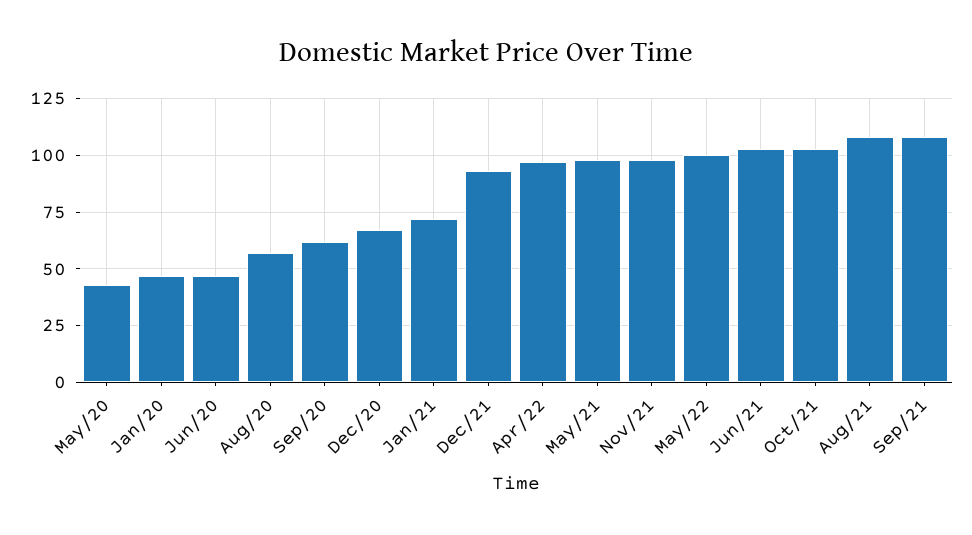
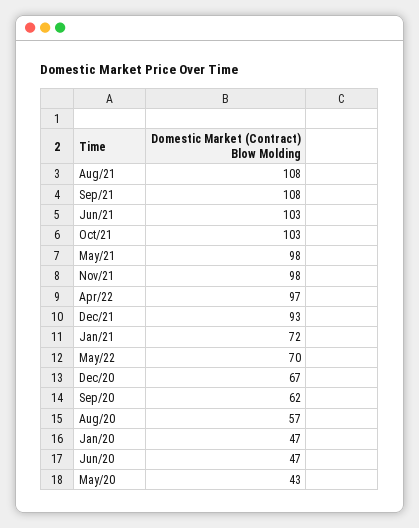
  {
    "May/20": 43,
    "Jan/20": 47,
    "Jun/20": 47,
    "Aug/20": 57,
    "Sep/20": 62,
    "Dec/20": 67,
    "Jan/21": 72,
    "Dec/21": 93,
    "Apr/22": 97,
    "May/21": 98,
    "Nov/21": 98,
-   "May/22": 100,
+   "May/22": 70,
    "Jun/21": 103,
    "Oct/21": 103,
    "Aug/21": 108,
    "Sep/21": 108
  }

